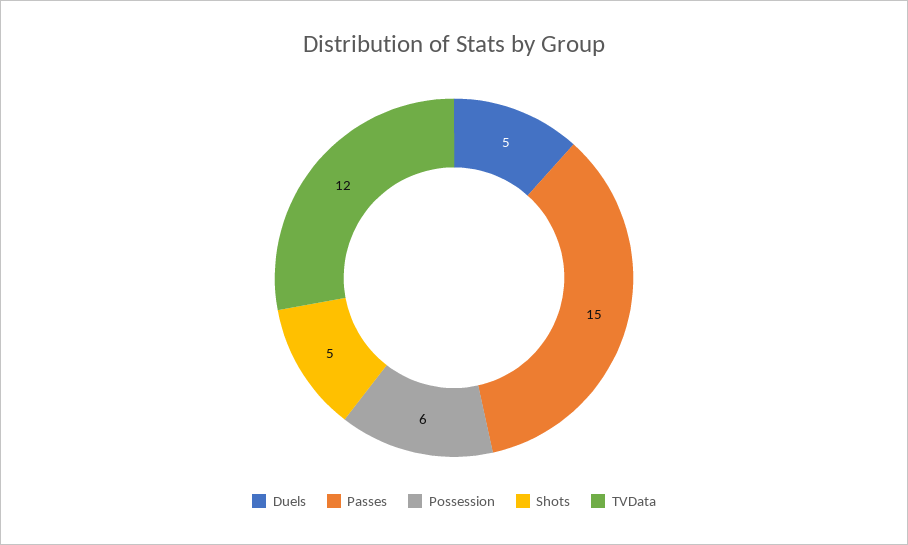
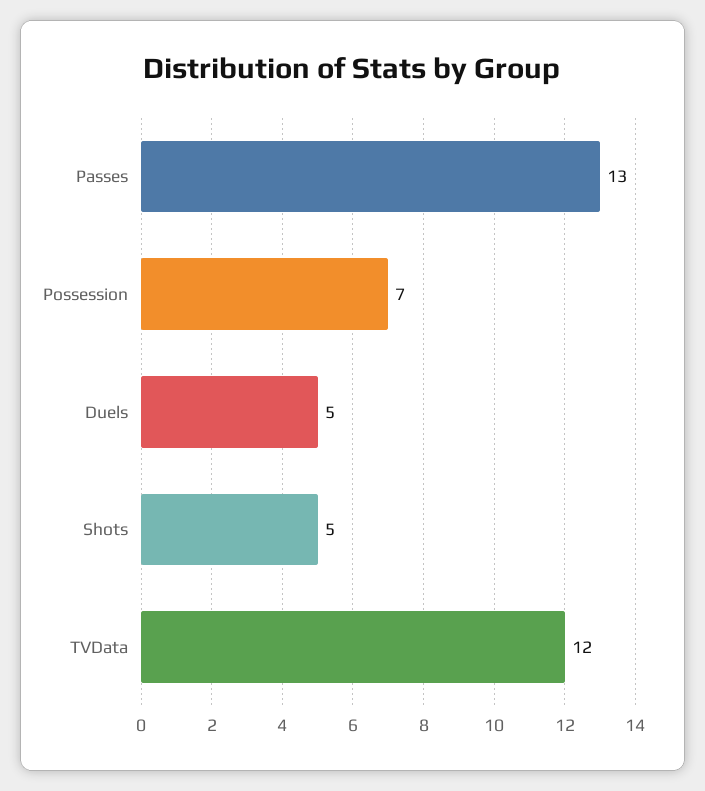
  {
    "Duels": 5,
-   "Passes": 15,
+   "Passes": 13,
-   "Possession": 6,
+   "Possession": 7,
    "Shots": 5,
    "TVData": 12
  }

